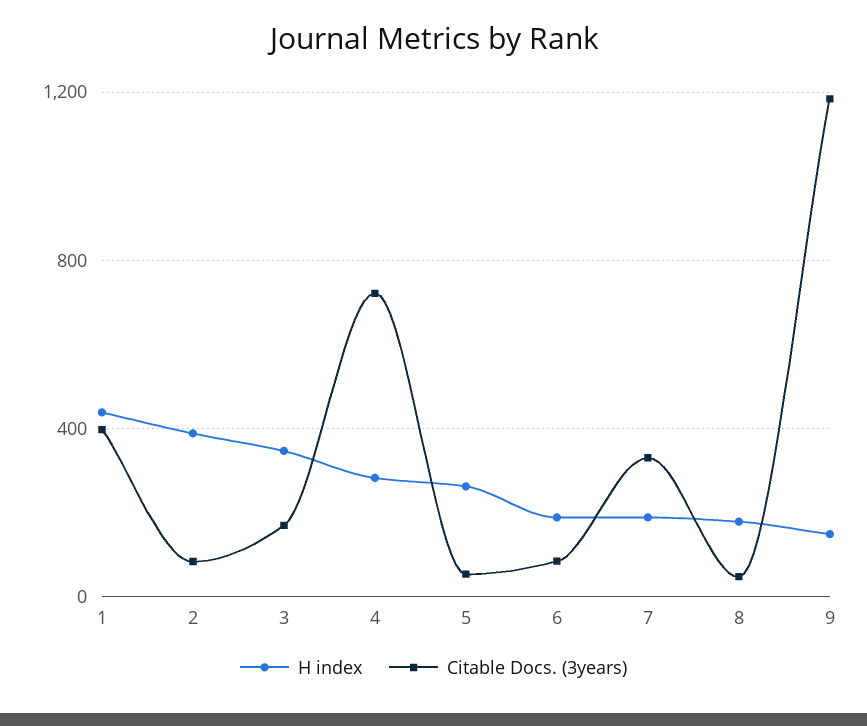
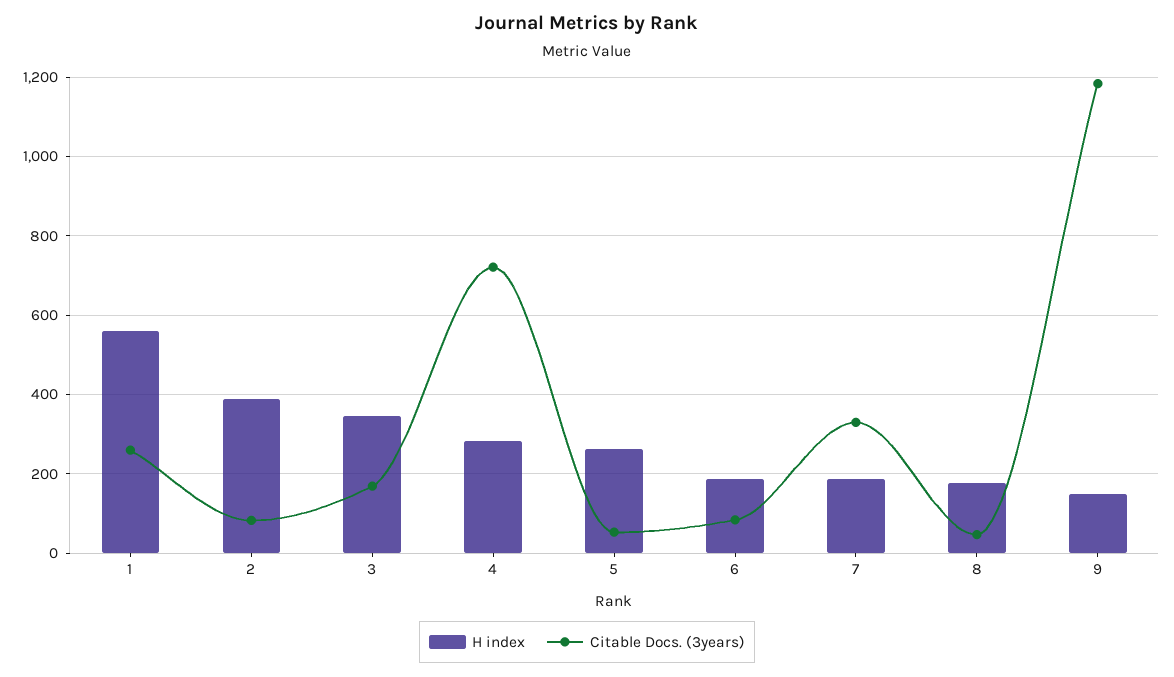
  {
    "H index": {
-     "1": 450,
+     "1": 560,
      "2": 380,
      "3": 340,
      "4": 280,
      "5": 260,
      "6": 180,
      "7": 180,
      "8": 180,
      "9": 140
    },
    "Citable Docs. (3years)": {
-     "1": 400,
+     "1": 260,
      "2": 80,
      "3": 160,
      "4": 720,
      "5": 60,
      "6": 80,
      "7": 340,
      "8": 40,
      "9": 1180
    }
  }

